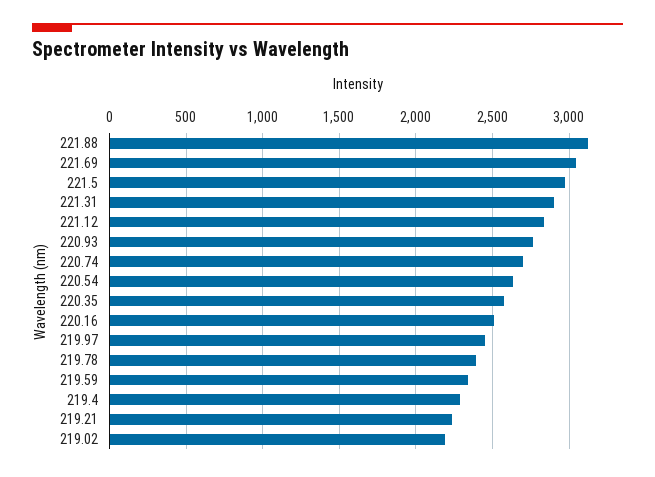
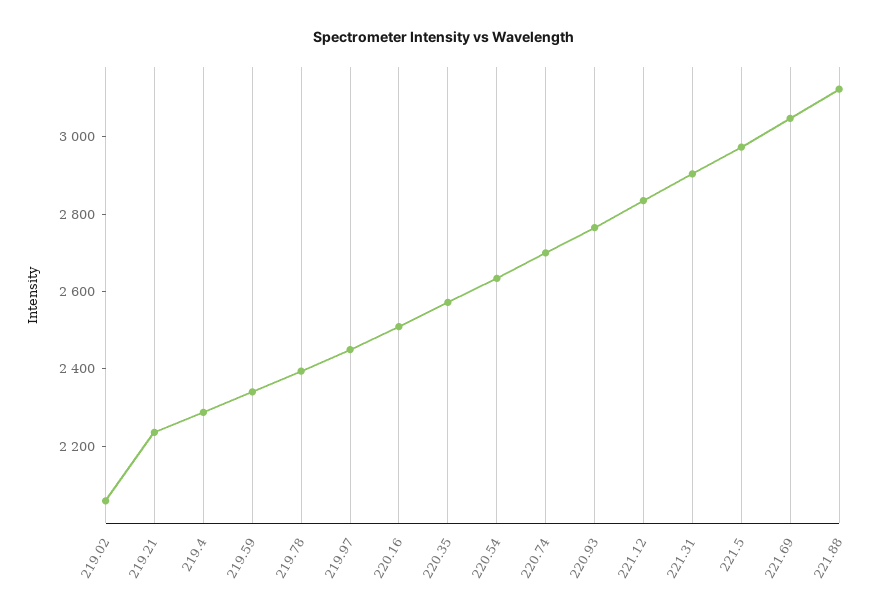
  {
    "221.88": 3100,
    "221.69": 3050,
    "221.5": 2950,
    "221.31": 2900,
    "221.12": 2850,
    "220.93": 2750,
    "220.74": 2700,
    "220.54": 2650,
    "220.35": 2550,
    "220.16": 2500,
    "219.97": 2450,
    "219.78": 2400,
    "219.59": 2350,
    "219.4": 2300,
    "219.21": 2250,
-   "219.02": 2200
+   "219.02": 2050
  }

